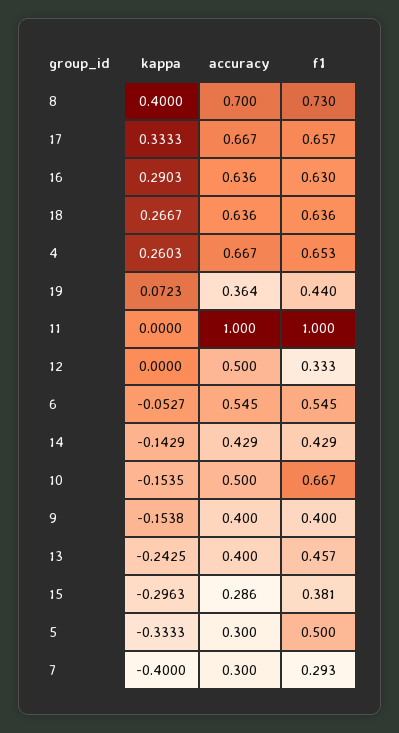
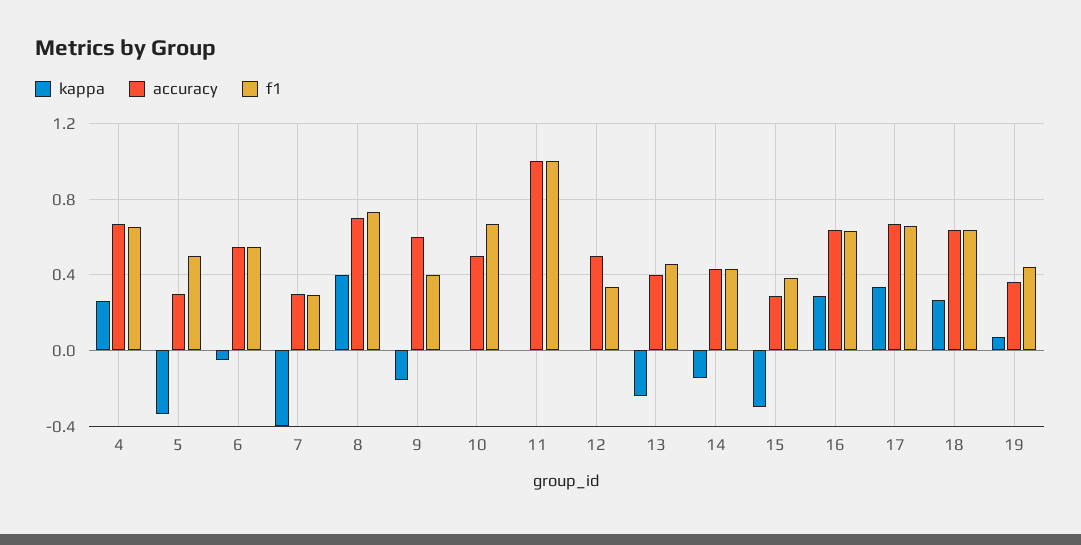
  {
    "kappa": {
      "8": 0.4,
      "17": 0.3333,
      "16": 0.2903,
      "18": 0.2667,
      "4": 0.2603,
      "19": 0.0723,
      "11": 0,
      "12": 0,
      "6": -0.0527,
      "14": -0.1429,
-     "10": -0.1535,
+     "10": 0,
      "9": -0.1538,
      "13": -0.2425,
      "15": -0.2963,
      "5": -0.3333,
      "7": -0.4
    },
    "accuracy": {
      "8": 0.7,
      "17": 0.667,
      "16": 0.636,
      "18": 0.636,
      "4": 0.667,
      "19": 0.364,
      "11": 1,
      "12": 0.5,
      "6": 0.545,
      "14": 0.429,
      "10": 0.5,
-     "9": 0.4,
+     "9": 0.6,
      "13": 0.4,
      "15": 0.286,
      "5": 0.3,
      "7": 0.3
    },
    "f1": {
      "8": 0.73,
      "17": 0.657,
      "16": 0.63,
      "18": 0.636,
      "4": 0.653,
      "19": 0.44,
      "11": 1,
      "12": 0.333,
      "6": 0.545,
      "14": 0.429,
      "10": 0.667,
      "9": 0.4,
      "13": 0.457,
      "15": 0.381,
      "5": 0.5,
      "7": 0.293
    }
  }

